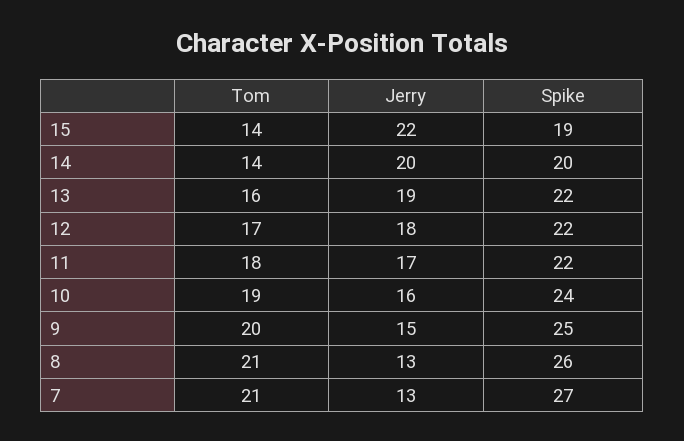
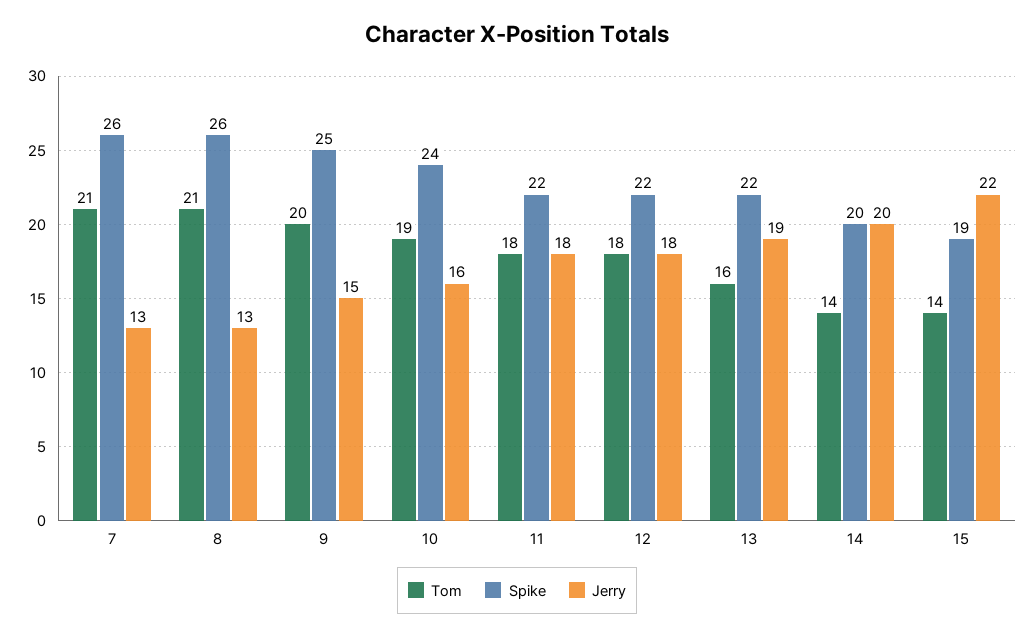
  {
    "Tom": {
      "15": 14,
      "14": 14,
      "13": 16,
-     "12": 17,
+     "12": 18,
      "11": 18,
      "10": 19,
      "9": 20,
      "8": 21,
      "7": 21
    },
    "Jerry": {
      "15": 22,
      "14": 20,
      "13": 19,
      "12": 18,
-     "11": 17,
+     "11": 18,
      "10": 16,
      "9": 15,
      "8": 13,
      "7": 13
    },
    "Spike": {
      "15": 19,
      "14": 20,
      "13": 22,
      "12": 22,
      "11": 22,
      "10": 24,
      "9": 25,
      "8": 26,
-     "7": 27
+     "7": 26
    }
  }

